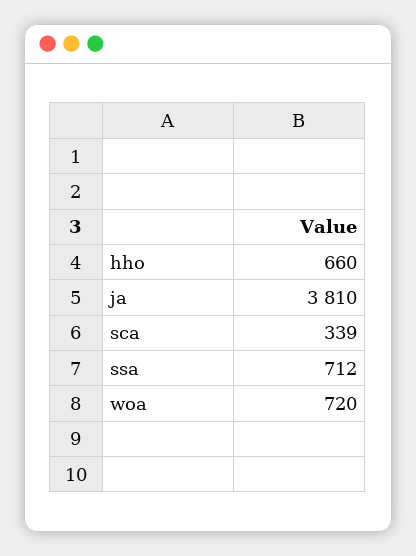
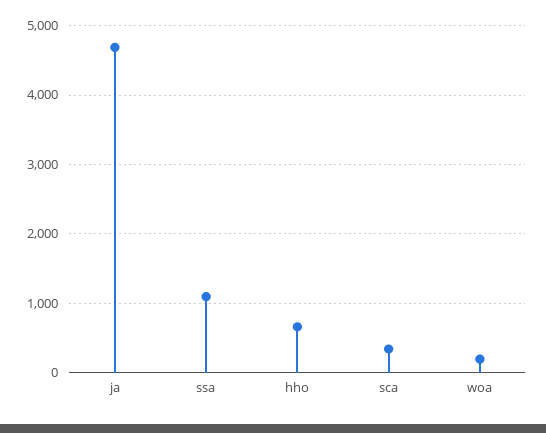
  {
    "hho": 660,
-   "ja": 3810,
+   "ja": 4700,
    "sca": 339,
-   "ssa": 712,
+   "ssa": 1100,
-   "woa": 720
+   "woa": 200
  }

